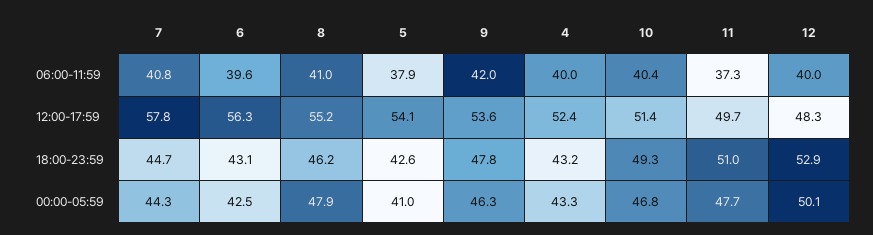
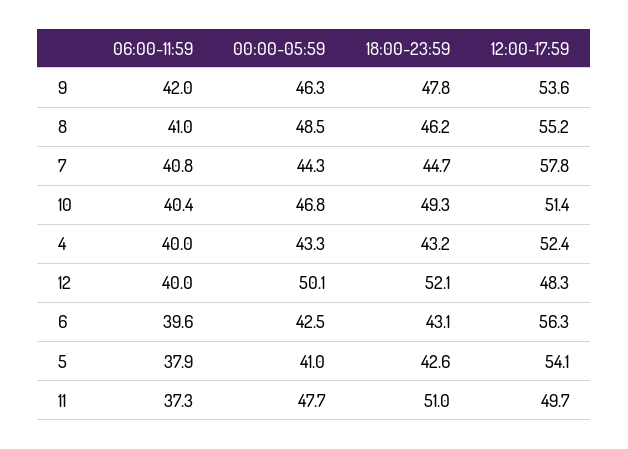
  {
    "7": {
      "06:00-11:59": 40.8,
      "12:00-17:59": 57.8,
      "18:00-23:59": 44.7,
      "00:00-05:59": 44.3
    },
    "6": {
      "06:00-11:59": 39.6,
      "12:00-17:59": 56.3,
      "18:00-23:59": 43.1,
      "00:00-05:59": 42.5
    },
    "8": {
      "06:00-11:59": 41,
      "12:00-17:59": 55.2,
      "18:00-23:59": 46.2,
-     "00:00-05:59": 47.9
+     "00:00-05:59": 48.5
    },
    "5": {
      "06:00-11:59": 37.9,
      "12:00-17:59": 54.1,
      "18:00-23:59": 42.6,
      "00:00-05:59": 41
    },
    "9": {
      "06:00-11:59": 42,
      "12:00-17:59": 53.6,
      "18:00-23:59": 47.8,
      "00:00-05:59": 46.3
    },
    "4": {
      "06:00-11:59": 40,
      "12:00-17:59": 52.4,
      "18:00-23:59": 43.2,
      "00:00-05:59": 43.3
    },
    "10": {
      "06:00-11:59": 40.4,
      "12:00-17:59": 51.4,
      "18:00-23:59": 49.3,
      "00:00-05:59": 46.8
    },
    "11": {
      "06:00-11:59": 37.3,
      "12:00-17:59": 49.7,
      "18:00-23:59": 51,
      "00:00-05:59": 47.7
    },
    "12": {
      "06:00-11:59": 40,
      "12:00-17:59": 48.3,
-     "18:00-23:59": 52.9,
+     "18:00-23:59": 52.1,
      "00:00-05:59": 50.1
    }
  }

